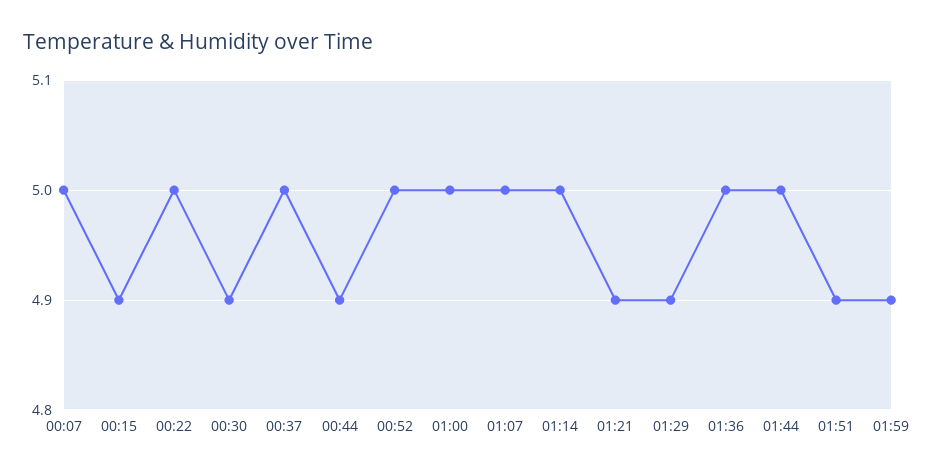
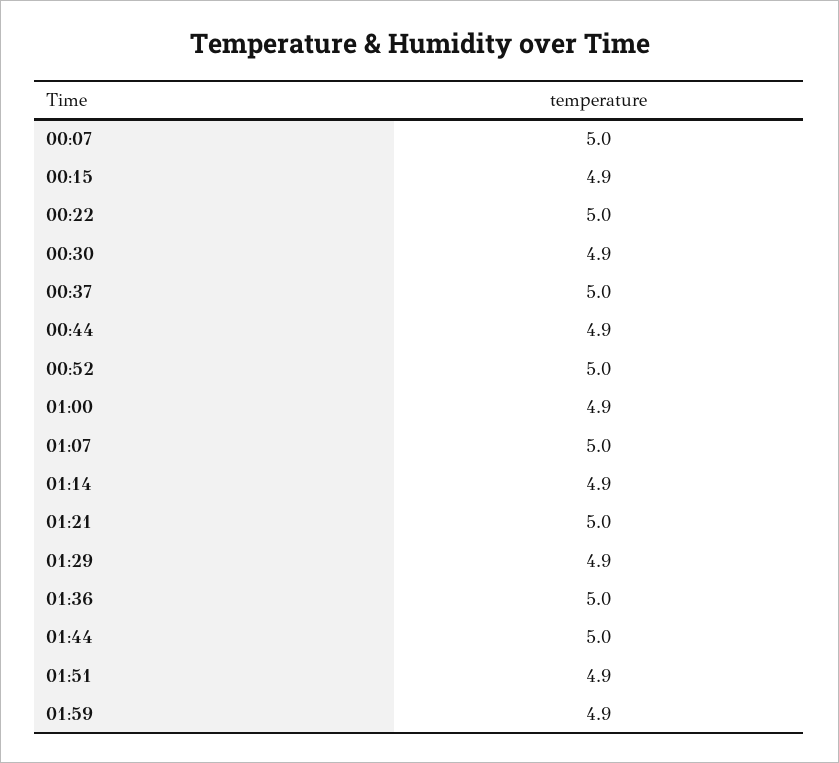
  {
    "00:07": 5,
    "00:15": 4.9,
    "00:22": 5,
    "00:30": 4.9,
    "00:37": 5,
    "00:44": 4.9,
    "00:52": 5,
-   "01:00": 5,
+   "01:00": 4.9,
    "01:07": 5,
-   "01:14": 5,
+   "01:14": 4.9,
-   "01:21": 4.9,
+   "01:21": 5,
    "01:29": 4.9,
    "01:36": 5,
    "01:44": 5,
    "01:51": 4.9,
    "01:59": 4.9
  }

